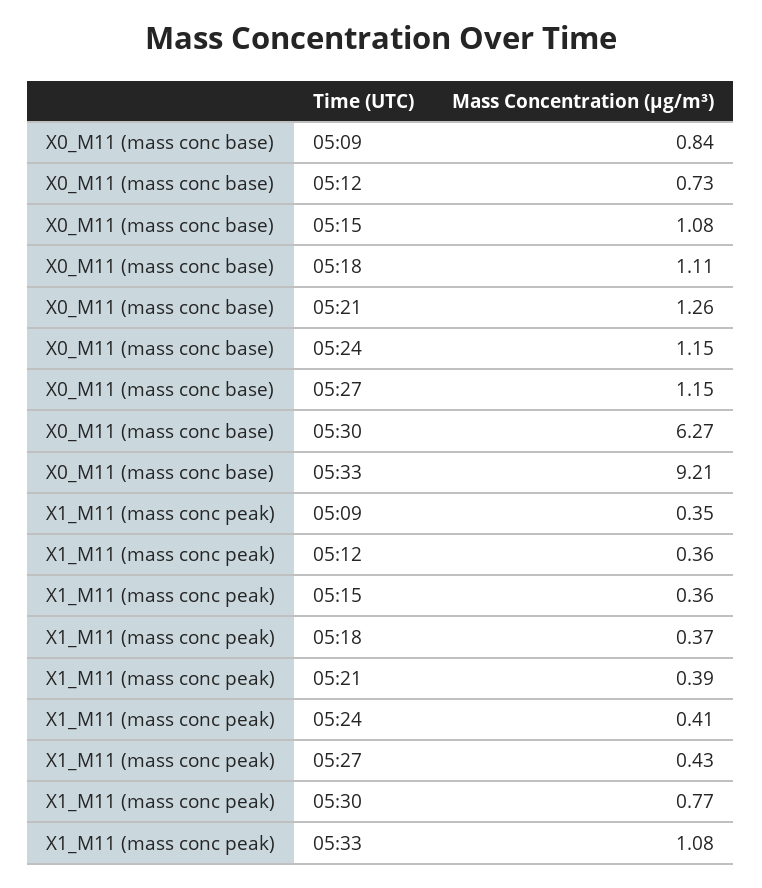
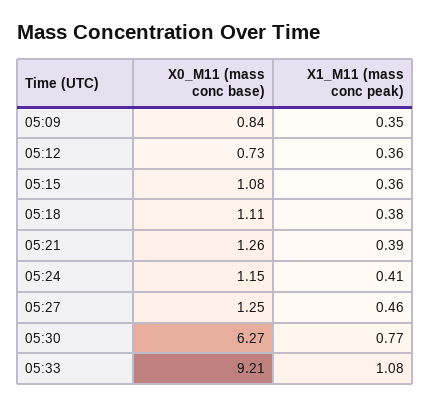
  {
    "X0_M11 (mass conc base)": {
      "05:09": 0.84,
      "05:12": 0.73,
      "05:15": 1.08,
      "05:18": 1.11,
      "05:21": 1.26,
      "05:24": 1.15,
-     "05:27": 1.15,
+     "05:27": 1.25,
      "05:30": 6.27,
      "05:33": 9.21
    },
    "X1_M11 (mass conc peak)": {
      "05:09": 0.35,
      "05:12": 0.36,
      "05:15": 0.36,
-     "05:18": 0.37,
+     "05:18": 0.38,
      "05:21": 0.39,
      "05:24": 0.41,
-     "05:27": 0.43,
+     "05:27": 0.46,
      "05:30": 0.77,
      "05:33": 1.08
    }
  }

